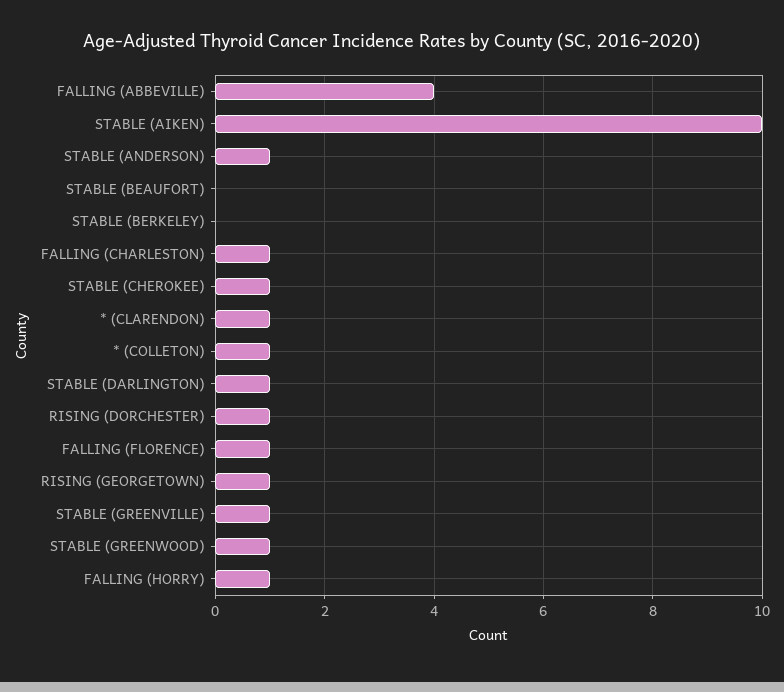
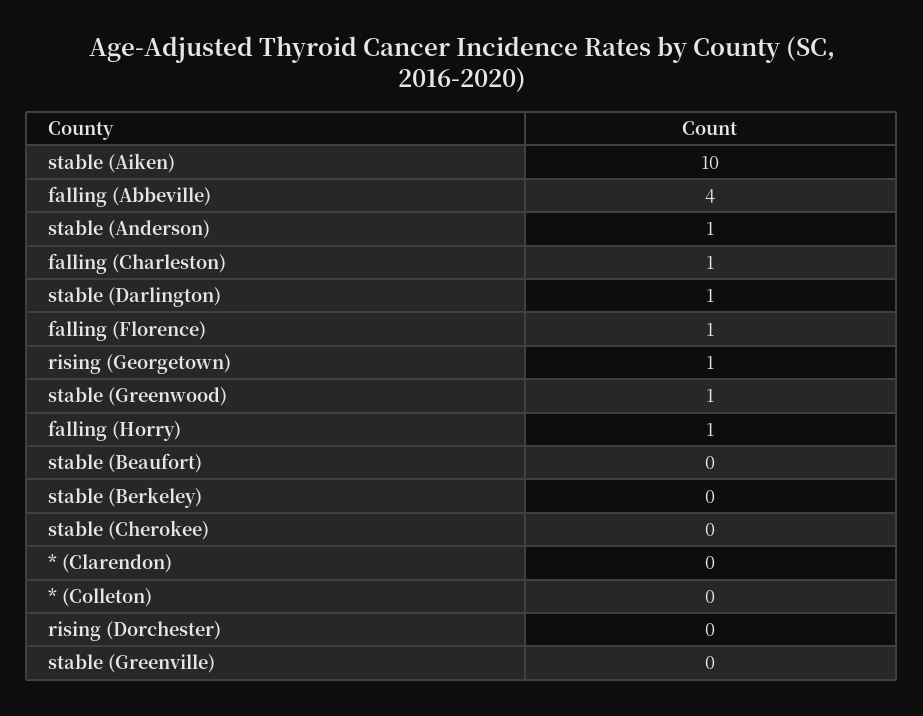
  {
    "FALLING (ABBEVILLE)": 4,
    "STABLE (AIKEN)": 10,
    "STABLE (ANDERSON)": 1,
    "STABLE (BEAUFORT)": 0,
    "STABLE (BERKELEY)": 0,
    "FALLING (CHARLESTON)": 1,
-   "STABLE (CHEROKEE)": 1,
+   "STABLE (CHEROKEE)": 0,
-   "* (CLARENDON)": 1,
+   "* (CLARENDON)": 0,
-   "* (COLLETON)": 1,
+   "* (COLLETON)": 0,
    "STABLE (DARLINGTON)": 1,
-   "RISING (DORCHESTER)": 1,
+   "RISING (DORCHESTER)": 0,
    "FALLING (FLORENCE)": 1,
    "RISING (GEORGETOWN)": 1,
-   "STABLE (GREENVILLE)": 1,
+   "STABLE (GREENVILLE)": 0,
    "STABLE (GREENWOOD)": 1,
    "FALLING (HORRY)": 1
  }

